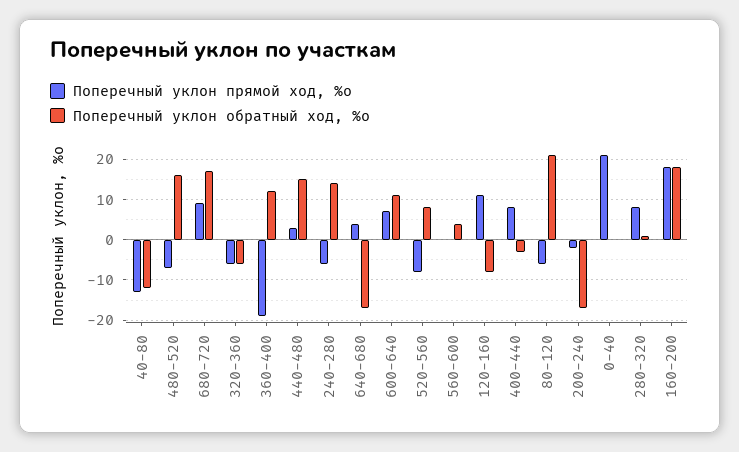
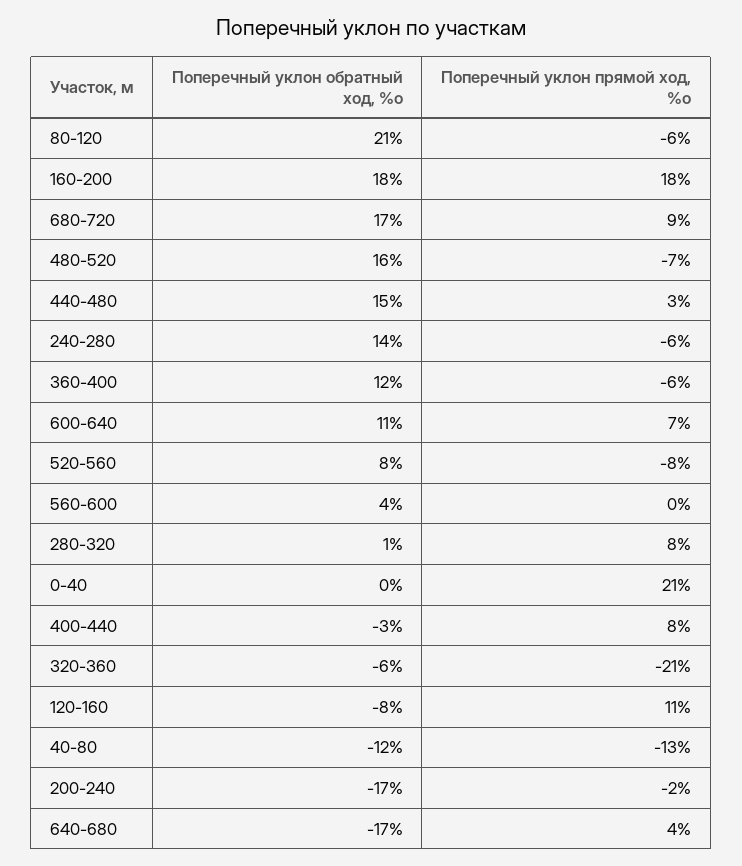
  {
    "Поперечный уклон прямой ход, %о": {
      "40-80": -13,
      "480-520": -7,
      "680-720": 9,
-     "320-360": -5,
+     "320-360": -21,
-     "360-400": -20,
+     "360-400": -6,
      "440-480": 3,
      "240-280": -6,
      "640-680": 4,
      "600-640": 7,
      "520-560": -8,
      "560-600": 0,
      "120-160": 11,
      "400-440": 8,
      "80-120": -6,
      "200-240": -2,
      "0-40": 21,
      "280-320": 8,
      "160-200": 18
    },
    "Поперечный уклон обратный ход, %о": {
      "40-80": -12,
      "480-520": 16,
      "680-720": 17,
      "320-360": -6,
      "360-400": 12,
      "440-480": 15,
      "240-280": 14,
      "640-680": -17,
      "600-640": 11,
      "520-560": 8,
      "560-600": 4,
      "120-160": -8,
      "400-440": -3,
      "80-120": 21,
      "200-240": -17,
      "0-40": 0,
      "280-320": 1,
      "160-200": 18
    }
  }

